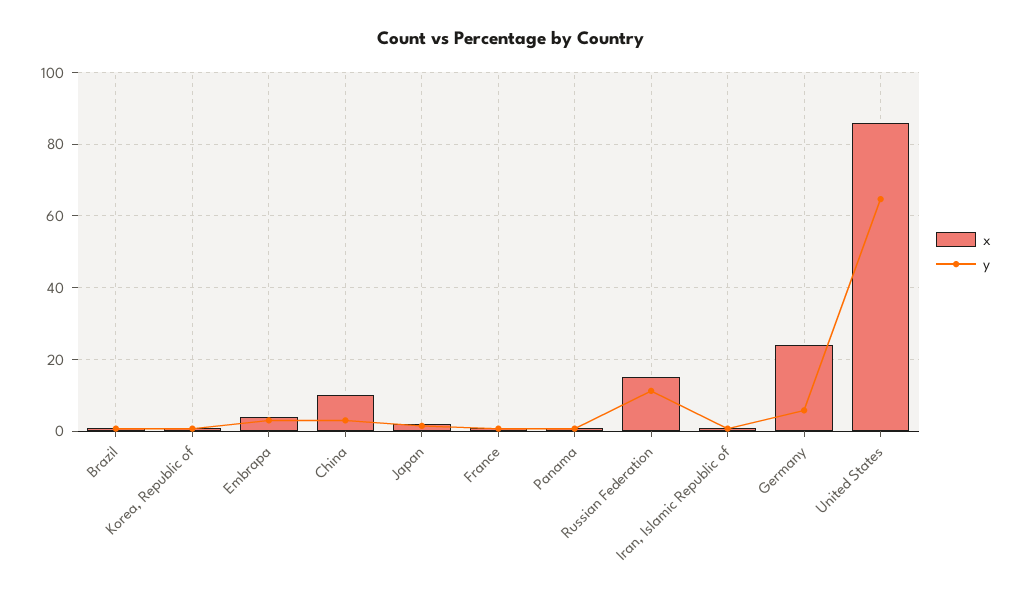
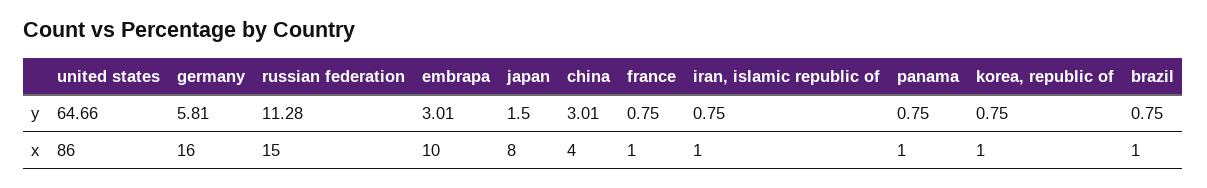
  {
    "x": {
      "Brazil": 1,
      "Korea, Republic of": 1,
-     "Embrapa": 4,
+     "Embrapa": 10,
-     "China": 10,
+     "China": 4,
-     "Japan": 2,
+     "Japan": 8,
      "France": 1,
      "Panama": 1,
      "Russian Federation": 15,
      "Iran, Islamic Republic of": 1,
-     "Germany": 24,
+     "Germany": 16,
      "United States": 86
    },
    "y": {
      "Brazil": 0.75,
      "Korea, Republic of": 0.75,
      "Embrapa": 3.01,
      "China": 3.01,
      "Japan": 1.5,
      "France": 0.75,
      "Panama": 0.75,
      "Russian Federation": 11.28,
      "Iran, Islamic Republic of": 0.75,
      "Germany": 5.81,
      "United States": 64.66
    }
  }

